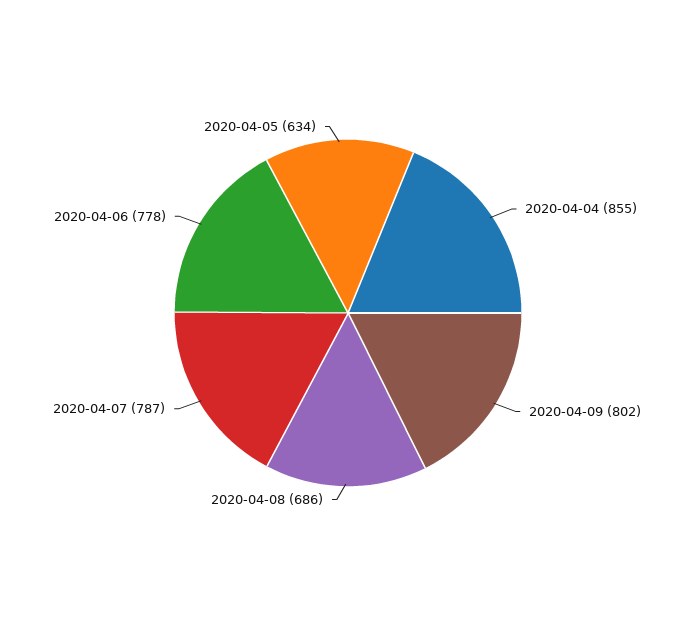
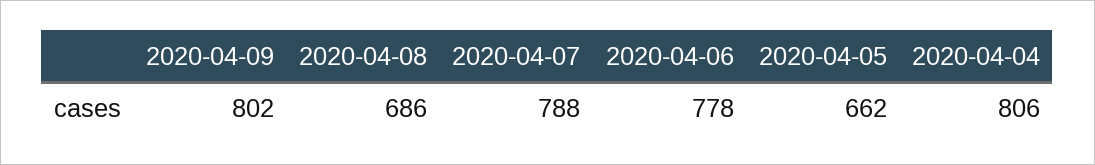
  {
-   "2020-04-04": 855,
+   "2020-04-04": 806,
    "2020-04-09": 802,
    "2020-04-08": 686,
-   "2020-04-07": 787,
+   "2020-04-07": 788,
    "2020-04-06": 778,
-   "2020-04-05": 634
+   "2020-04-05": 662
  }

